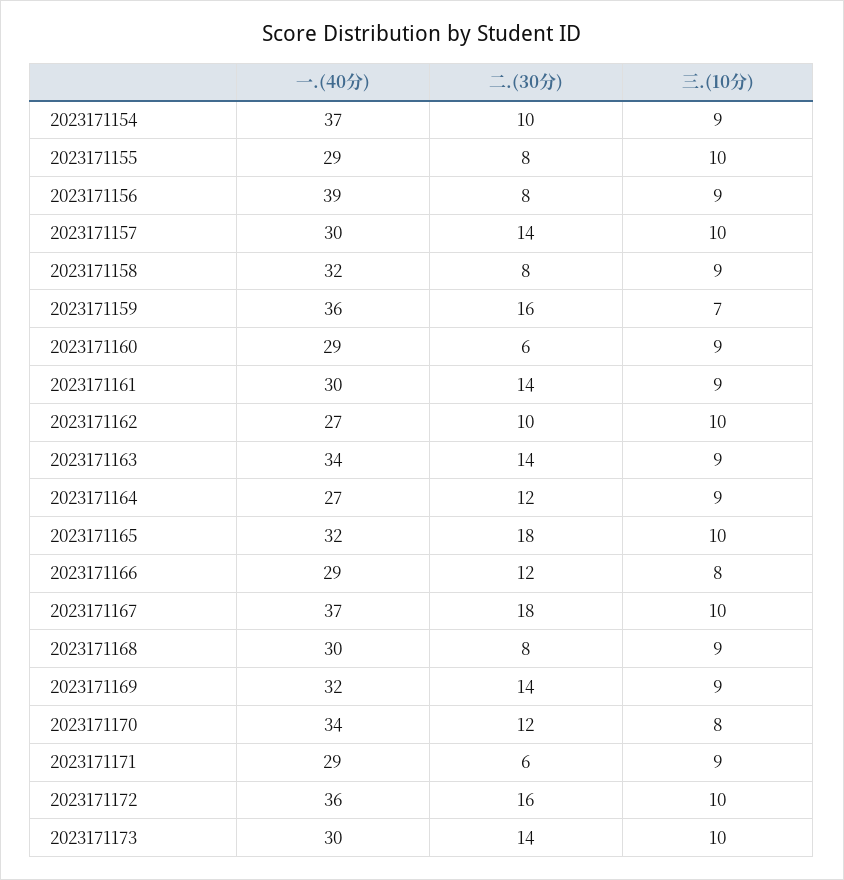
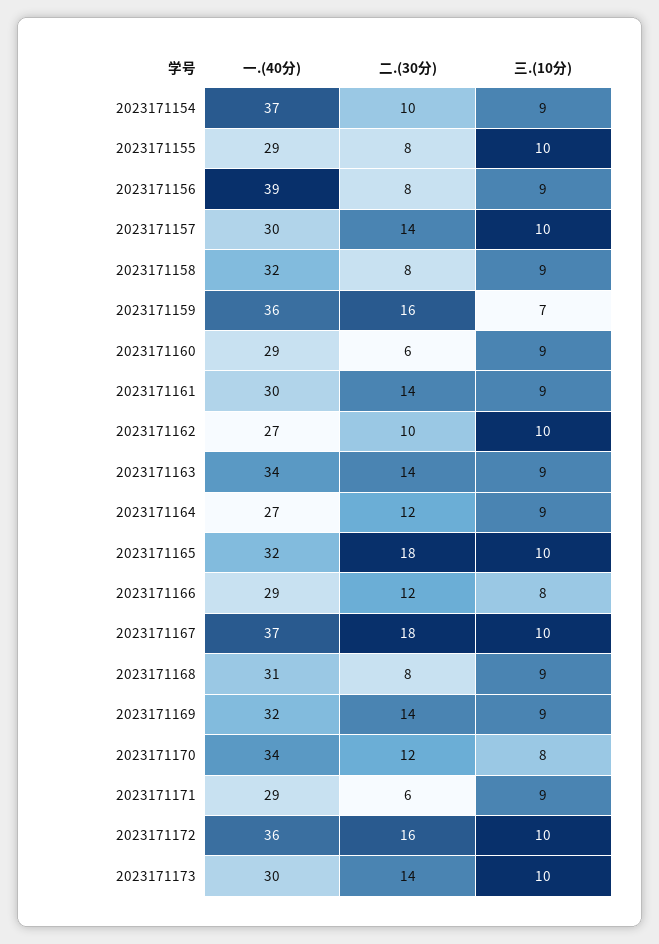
  {
    "一.(40分)": {
      "2023171154": 37,
      "2023171155": 29,
      "2023171156": 39,
      "2023171157": 30,
      "2023171158": 32,
      "2023171159": 36,
      "2023171160": 29,
      "2023171161": 30,
      "2023171162": 27,
      "2023171163": 34,
      "2023171164": 27,
      "2023171165": 32,
      "2023171166": 29,
      "2023171167": 37,
-     "2023171168": 30,
+     "2023171168": 31,
      "2023171169": 32,
      "2023171170": 34,
      "2023171171": 29,
      "2023171172": 36,
      "2023171173": 30
    },
    "二.(30分)": {
      "2023171154": 10,
      "2023171155": 8,
      "2023171156": 8,
      "2023171157": 14,
      "2023171158": 8,
      "2023171159": 16,
      "2023171160": 6,
      "2023171161": 14,
      "2023171162": 10,
      "2023171163": 14,
      "2023171164": 12,
      "2023171165": 18,
      "2023171166": 12,
      "2023171167": 18,
      "2023171168": 8,
      "2023171169": 14,
      "2023171170": 12,
      "2023171171": 6,
      "2023171172": 16,
      "2023171173": 14
    },
    "三.(10分)": {
      "2023171154": 9,
      "2023171155": 10,
      "2023171156": 9,
      "2023171157": 10,
      "2023171158": 9,
      "2023171159": 7,
      "2023171160": 9,
      "2023171161": 9,
      "2023171162": 10,
      "2023171163": 9,
      "2023171164": 9,
      "2023171165": 10,
      "2023171166": 8,
      "2023171167": 10,
      "2023171168": 9,
      "2023171169": 9,
      "2023171170": 8,
      "2023171171": 9,
      "2023171172": 10,
      "2023171173": 10
    }
  }

